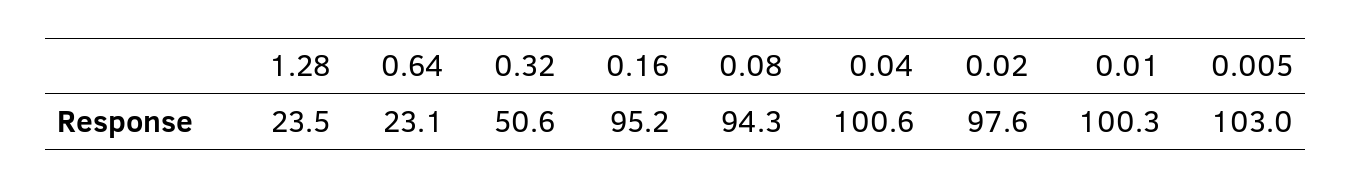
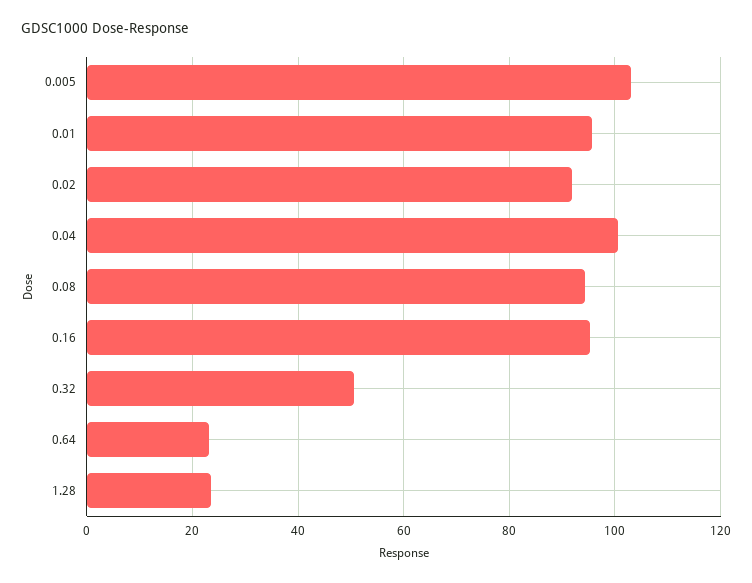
  {
    "1.28": 23.5,
    "0.64": 23.1,
    "0.32": 50.6,
    "0.16": 95.2,
    "0.08": 94.3,
    "0.04": 100.6,
-   "0.02": 97.6,
+   "0.02": 92,
-   "0.01": 100.3,
+   "0.01": 96,
    "0.005": 103
  }

